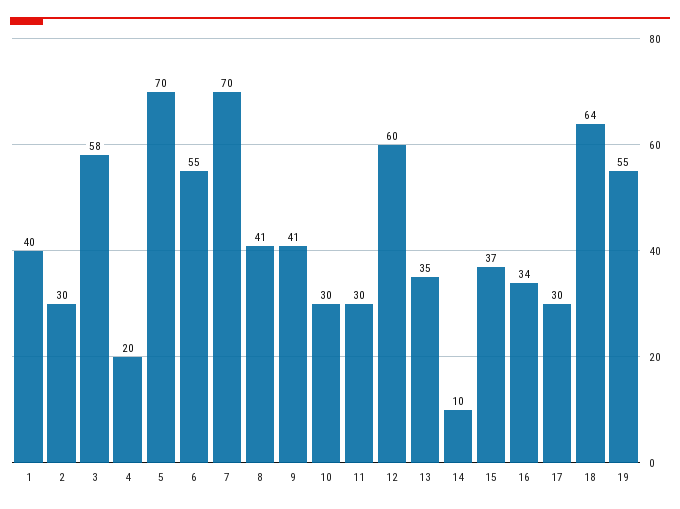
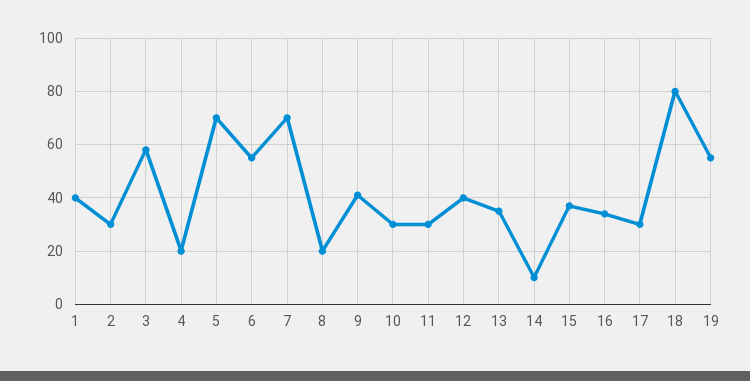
  {
    "1": 40,
    "2": 30,
    "3": 58,
    "4": 20,
    "5": 70,
    "6": 55,
    "7": 70,
-   "8": 41,
+   "8": 20,
    "9": 41,
    "10": 30,
    "11": 30,
-   "12": 60,
+   "12": 40,
    "13": 35,
    "14": 10,
    "15": 37,
    "16": 34,
    "17": 30,
-   "18": 64,
+   "18": 80,
    "19": 55
  }

